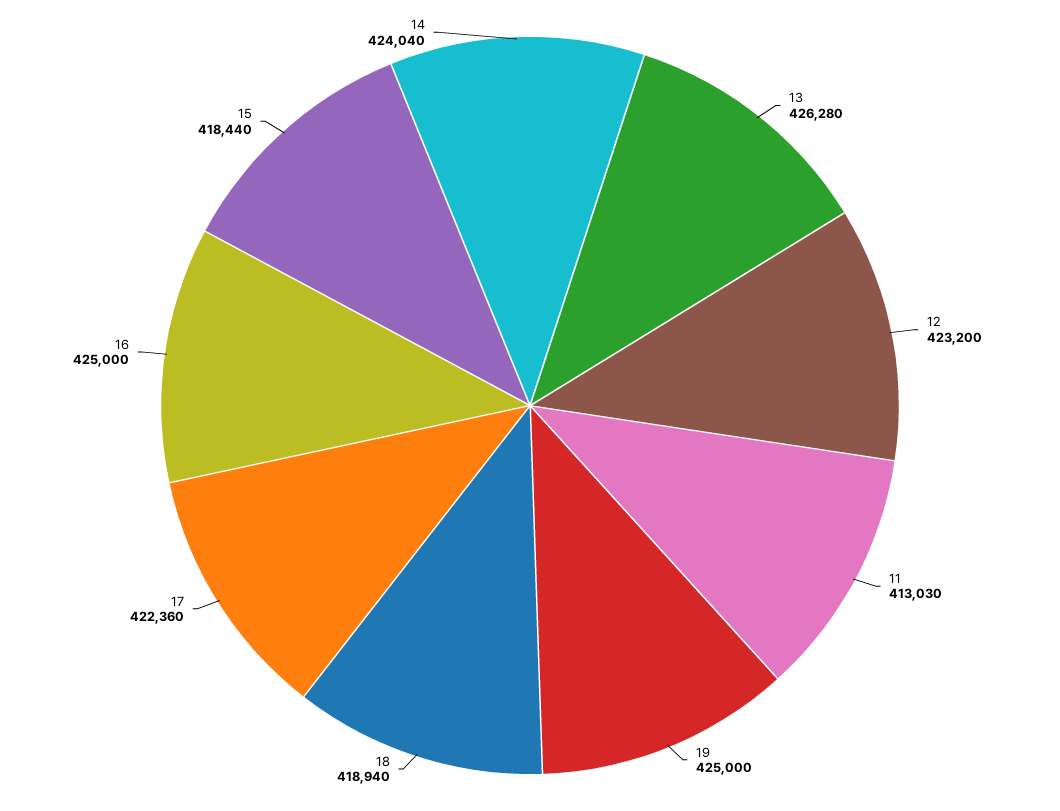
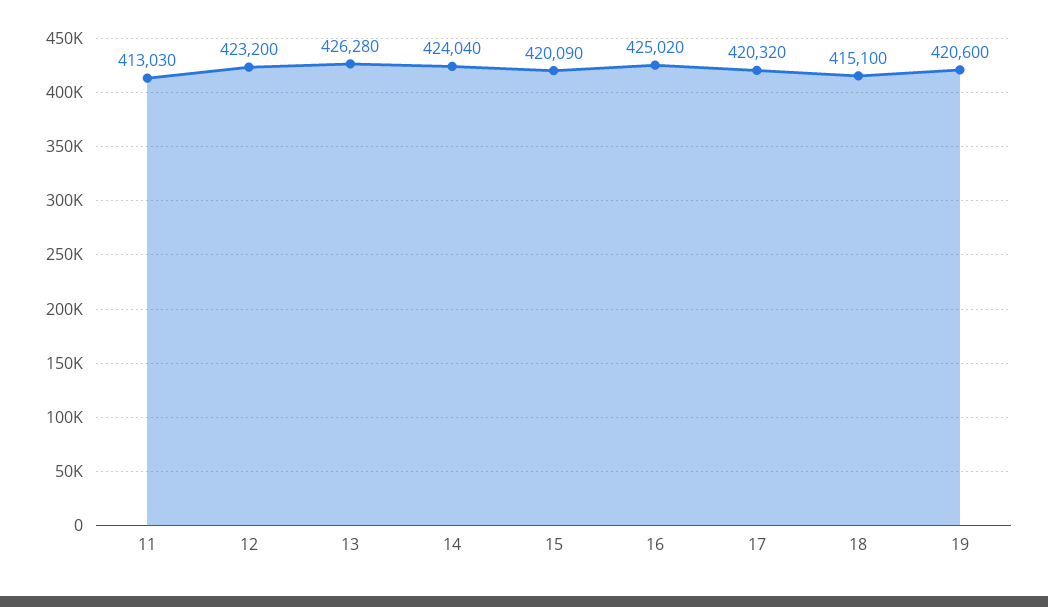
  {
    "13": 426280,
    "12": 423200,
    "11": 413030,
-   "19": 425000,
+   "19": 420600,
-   "18": 418940,
+   "18": 415100,
-   "17": 422360,
+   "17": 420320,
-   "16": 425000,
+   "16": 425020,
-   "15": 418440,
+   "15": 420090,
    "14": 424040
  }

